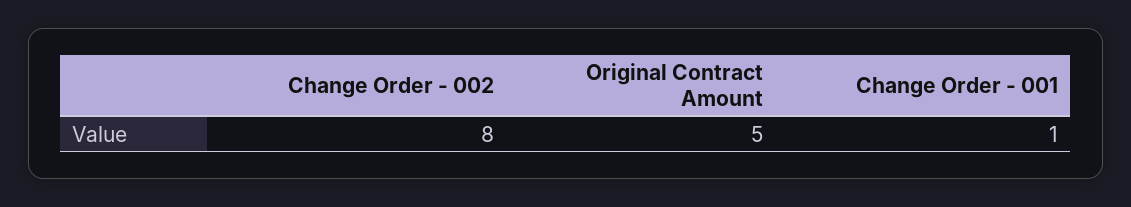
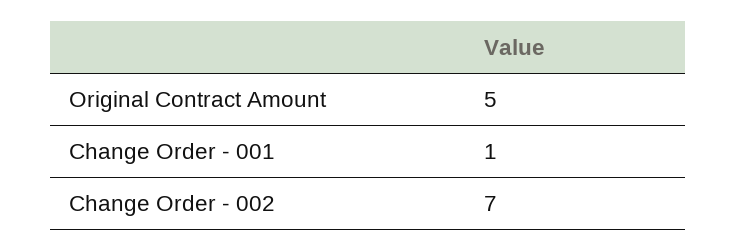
  {
-   "Change Order - 002": 8,
+   "Change Order - 002": 7,
    "Original Contract Amount": 5,
    "Change Order - 001": 1
  }

